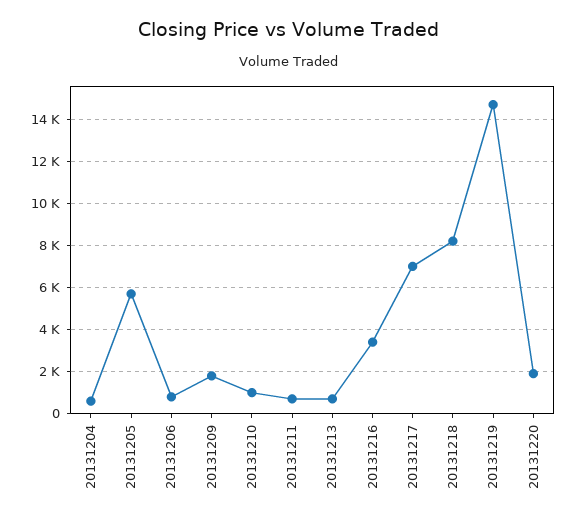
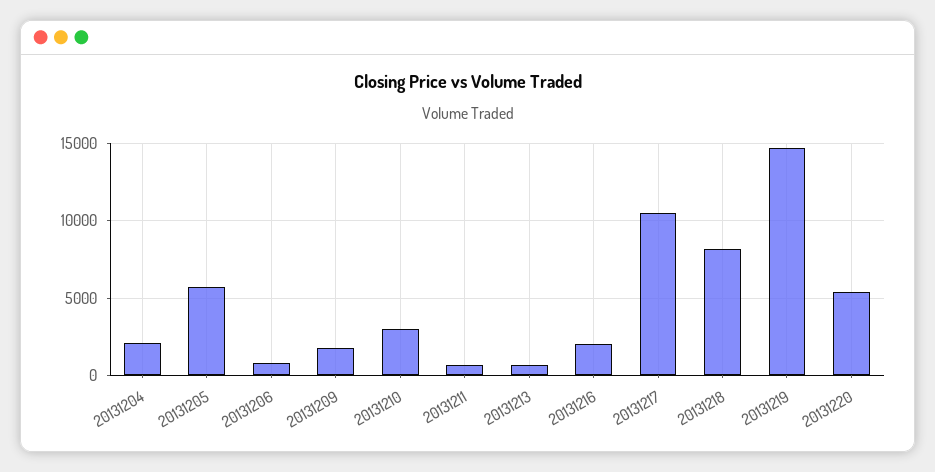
  {
-   "20131204": 500,
+   "20131204": 2000,
    "20131205": 5500,
    "20131206": 1000,
    "20131209": 2000,
-   "20131210": 1000,
+   "20131210": 3000,
    "20131211": 500,
    "20131213": 500,
-   "20131216": 3500,
+   "20131216": 2000,
-   "20131217": 7000,
+   "20131217": 10500,
    "20131218": 8000,
    "20131219": 14500,
-   "20131220": 2000
+   "20131220": 5500
  }

